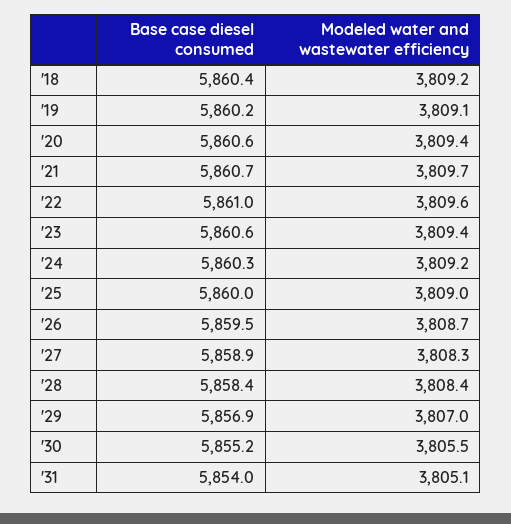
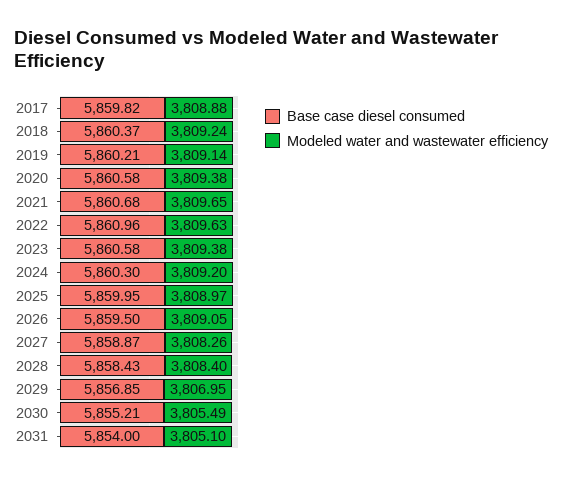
  {
    "Base case diesel consumed": {
      "'18": 5860.37,
      "'19": 5860.21,
      "'20": 5860.58,
      "'21": 5860.68,
      "'22": 5860.96,
      "'23": 5860.58,
      "'24": 5860.3,
      "'25": 5859.95,
      "'26": 5859.5,
      "'27": 5858.87,
      "'28": 5858.43,
      "'29": 5856.85,
      "'30": 5855.21,
-     "'31": 5854
+     "'31": 5854,
+     "2017": 5859.82
    },
    "Modeled water and wastewater efficiency": {
      "'18": 3809.24,
      "'19": 3809.14,
      "'20": 3809.38,
      "'21": 3809.65,
      "'22": 3809.63,
      "'23": 3809.38,
      "'24": 3809.2,
      "'25": 3808.97,
-     "'26": 3808.7,
+     "'26": 3809.05,
      "'27": 3808.26,
      "'28": 3808.4,
      "'29": 3806.95,
      "'30": 3805.49,
-     "'31": 3805.1
+     "'31": 3805.1,
+     "2017": 3808.88
    }
  }

